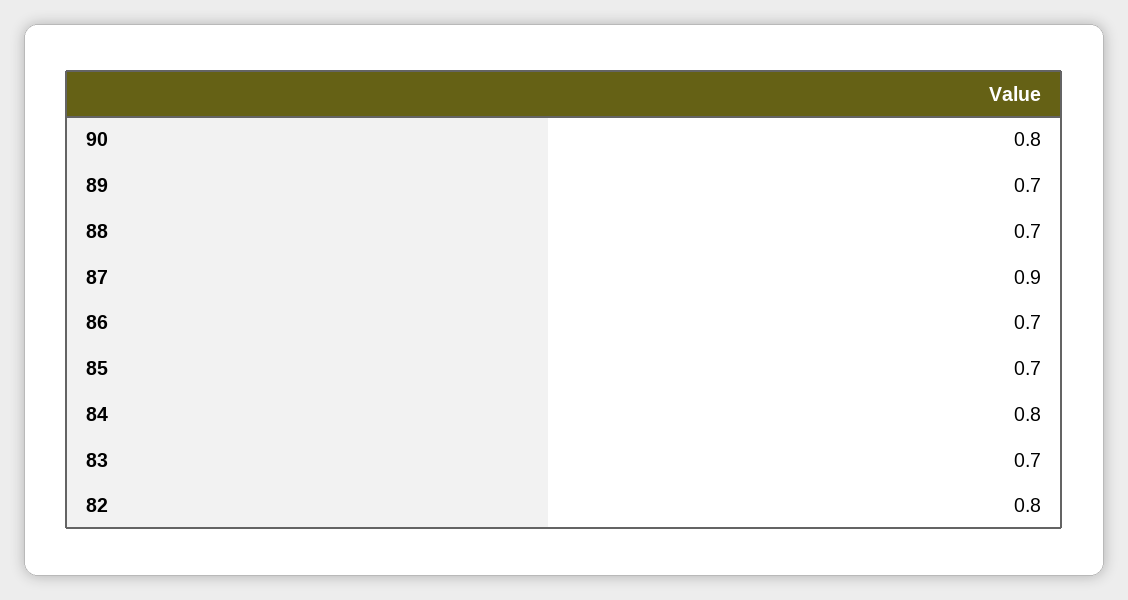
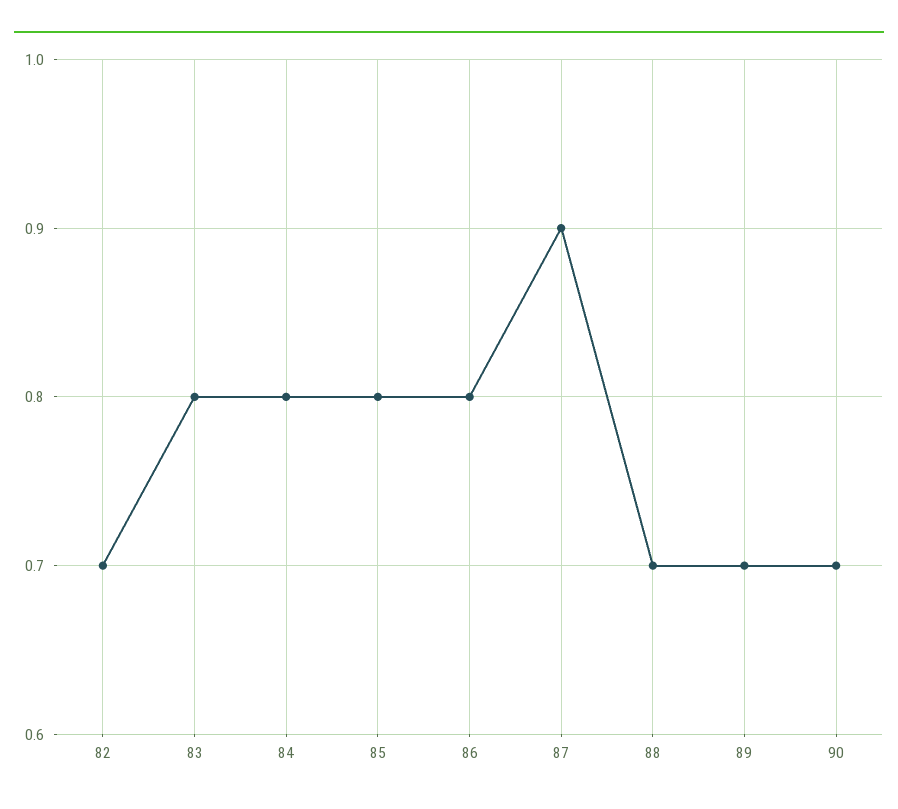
  {
-   "90": 0.8,
+   "90": 0.7,
    "89": 0.7,
    "88": 0.7,
    "87": 0.9,
-   "86": 0.7,
+   "86": 0.8,
-   "85": 0.7,
+   "85": 0.8,
    "84": 0.8,
-   "83": 0.7,
+   "83": 0.8,
-   "82": 0.8
+   "82": 0.7
  }

